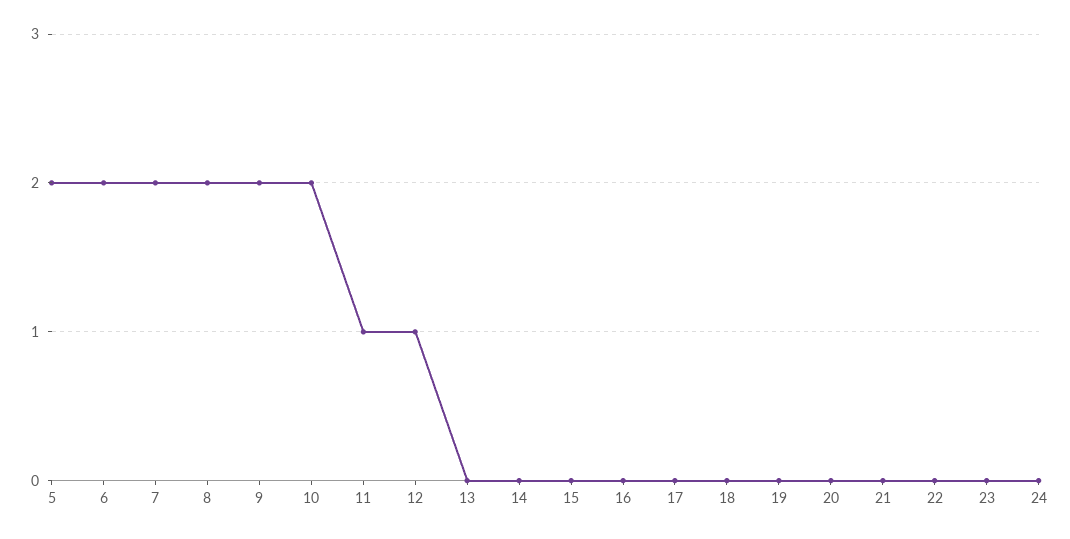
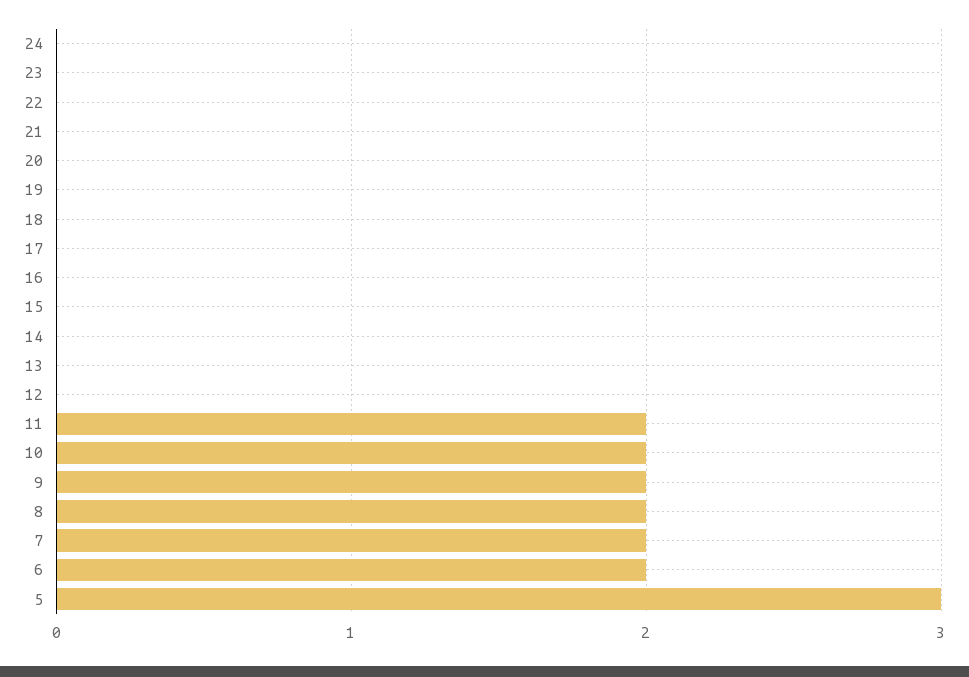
  {
-   "5": 2,
+   "5": 3,
    "6": 2,
    "7": 2,
    "8": 2,
    "9": 2,
    "10": 2,
-   "11": 1,
+   "11": 2,
-   "12": 1,
+   "12": 0,
    "13": 0,
    "14": 0,
    "15": 0,
    "16": 0,
    "17": 0,
    "18": 0,
    "19": 0,
    "20": 0,
    "21": 0,
    "22": 0,
    "23": 0,
    "24": 0
  }

